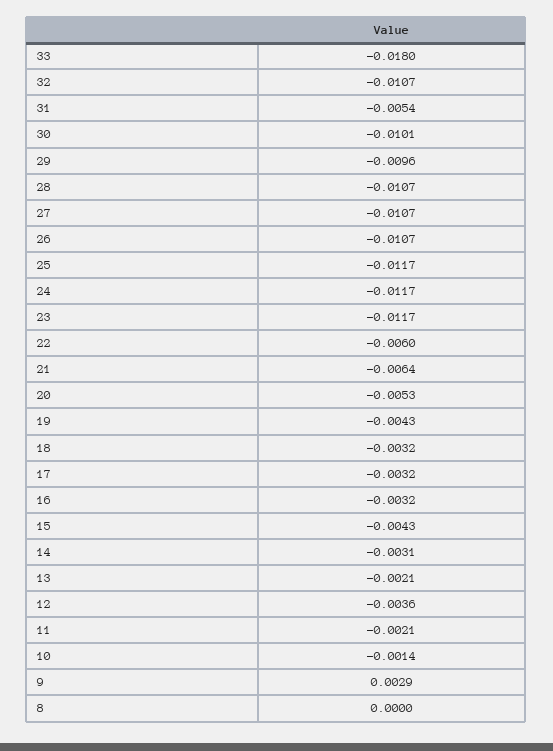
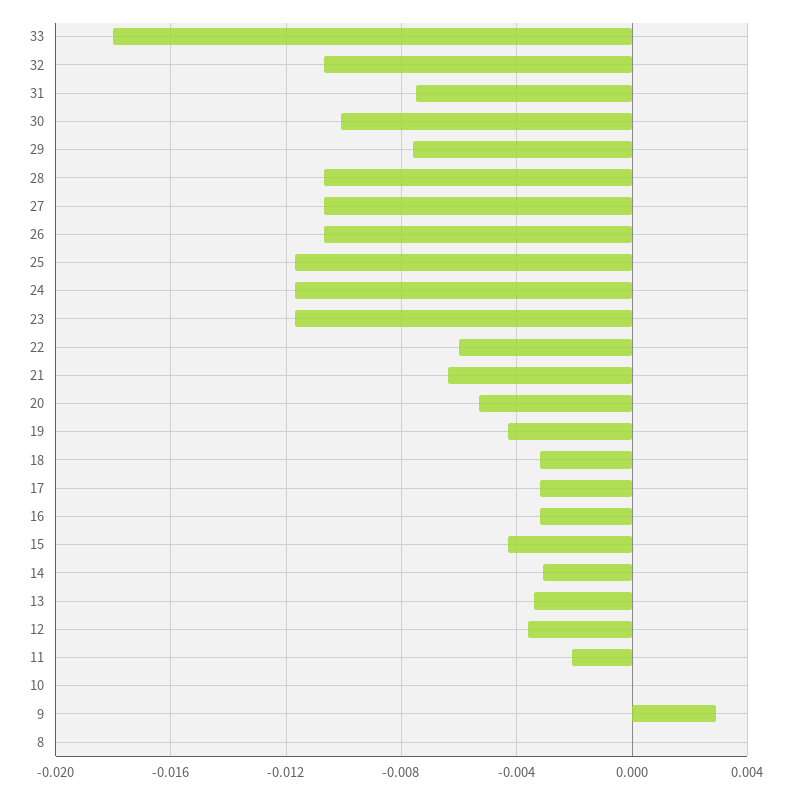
  {
    "33": -0.018,
    "32": -0.0107,
-   "31": -0.0054,
+   "31": -0.0075,
    "30": -0.0101,
-   "29": -0.0096,
+   "29": -0.0075,
    "28": -0.0107,
    "27": -0.0107,
    "26": -0.0107,
    "25": -0.0117,
    "24": -0.0117,
    "23": -0.0117,
    "22": -0.006,
    "21": -0.0064,
    "20": -0.0053,
    "19": -0.0043,
    "18": -0.0032,
    "17": -0.0032,
    "16": -0.0032,
    "15": -0.0043,
    "14": -0.0031,
-   "13": -0.0021,
+   "13": -0.0035,
    "12": -0.0036,
    "11": -0.0021,
-   "10": -0.0014,
+   "10": 0,
    "9": 0.0029,
    "8": 0
  }

